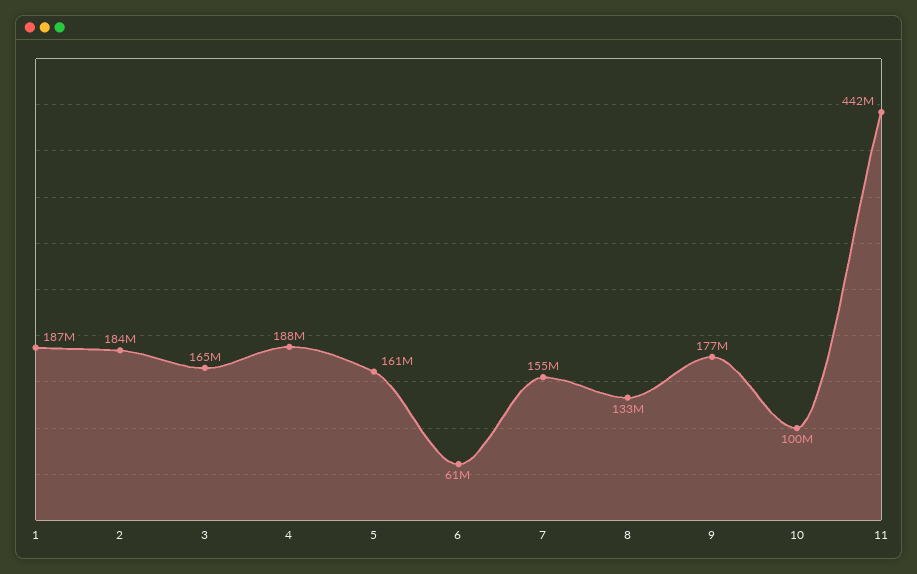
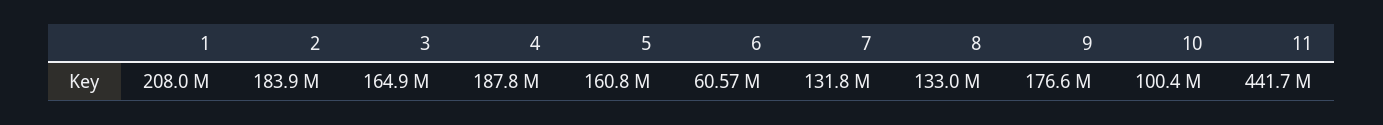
  {
-   "1": 187000000,
+   "1": 208000000,
    "2": 183900000,
    "3": 164900000,
    "4": 187800000,
    "5": 160800000,
    "6": 60570000,
-   "7": 155000000,
+   "7": 131800000,
    "8": 133000000,
    "9": 176600000,
    "10": 100400000,
    "11": 441700000
  }

